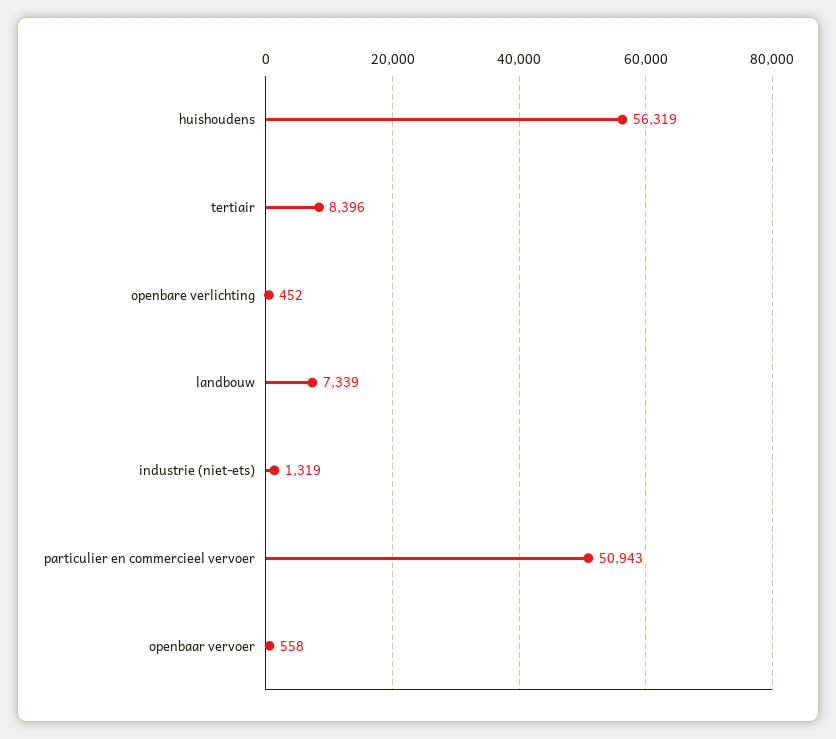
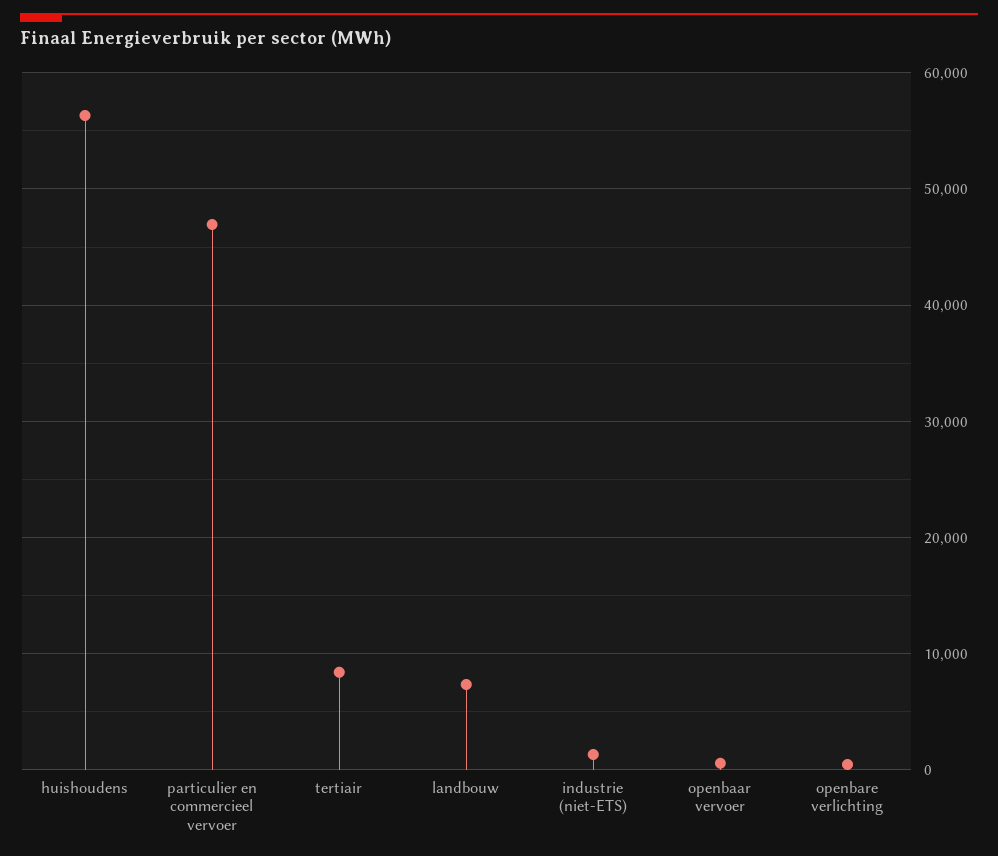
  {
    "huishoudens": 56319,
    "tertiair": 8396,
    "openbare verlichting": 452,
    "landbouw": 7339,
    "industrie (niet-ets)": 1319,
-   "particulier en commercieel vervoer": 50943,
+   "particulier en commercieel vervoer": 47000,
    "openbaar vervoer": 558
  }

